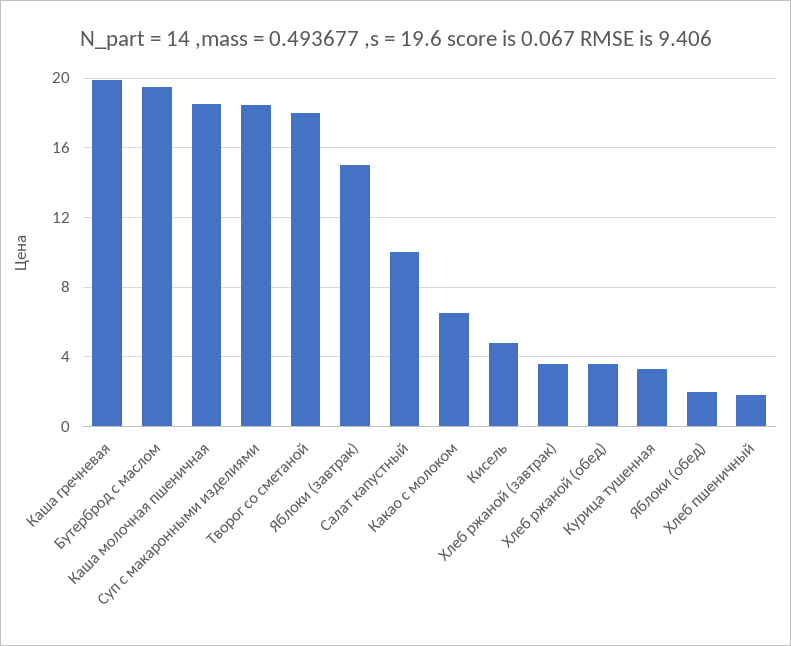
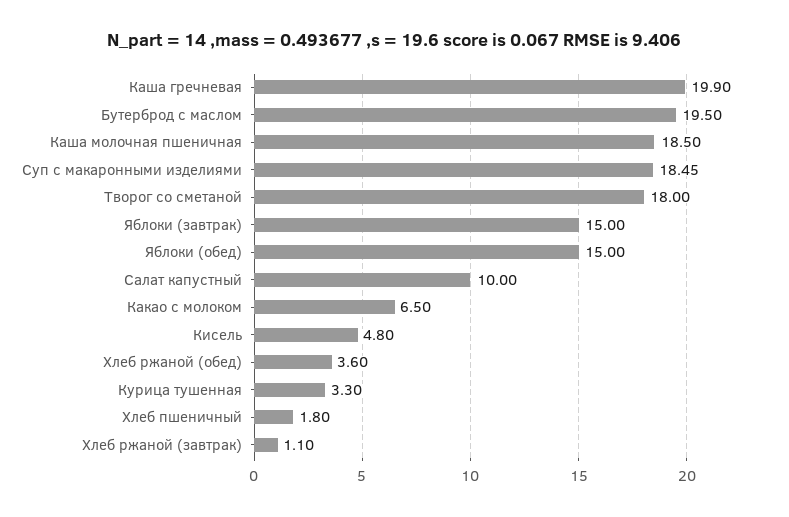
  {
    "Каша гречневая": 19.9,
    "Бутерброд с маслом": 19.5,
    "Каша молочная пшеничная": 18.5,
    "Суп с макаронными изделиями": 18.45,
    "Творог со сметаной": 18,
    "Яблоки (завтрак)": 15,
    "Салат капустный": 10,
    "Какао с молоком": 6.5,
    "Кисель": 4.8,
-   "Хлеб ржаной (завтрак)": 3.5,
+   "Хлеб ржаной (завтрак)": 1.1,
    "Хлеб ржаной (обед)": 3.6,
    "Курица тушенная": 3.3,
-   "Яблоки (обед)": 2,
+   "Яблоки (обед)": 15,
    "Хлеб пшеничный": 1.8
  }

